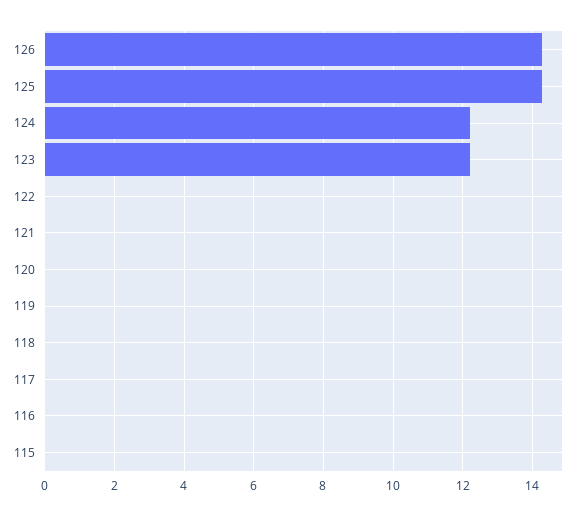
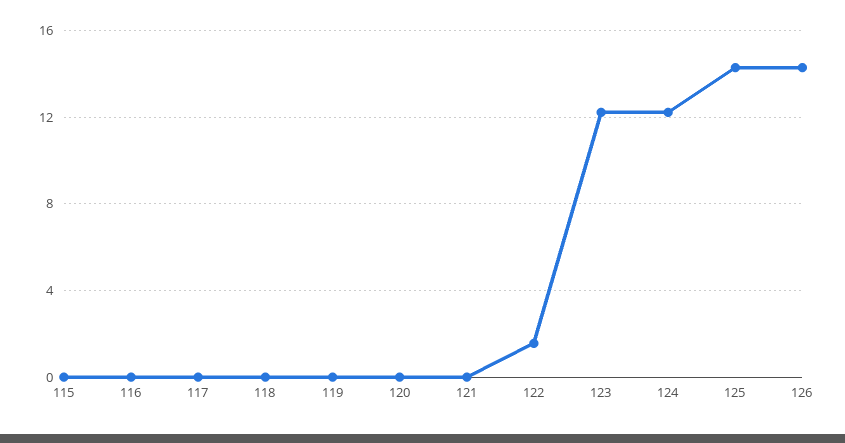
  {
    "126": 14.2,
    "125": 14.2,
    "124": 12.2,
    "123": 12.2,
-   "122": 0,
+   "122": 1.5,
    "121": 0,
    "120": 0,
    "119": 0,
    "118": 0,
    "117": 0,
    "116": 0,
    "115": 0
  }

